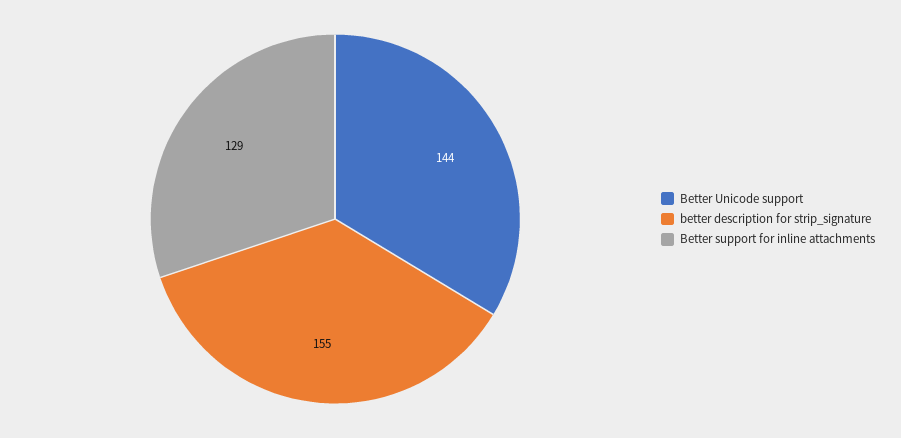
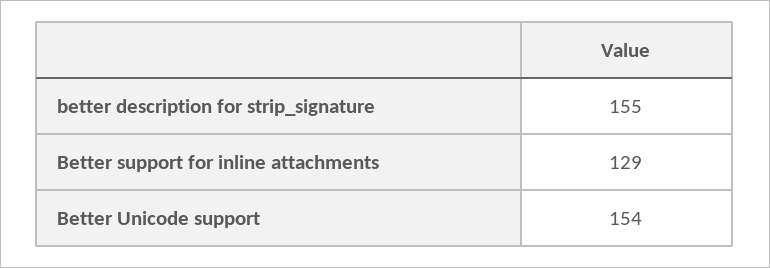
  {
-   "Better Unicode support": 144,
+   "Better Unicode support": 154,
    "better description for strip_signature": 155,
    "Better support for inline attachments": 129
  }

